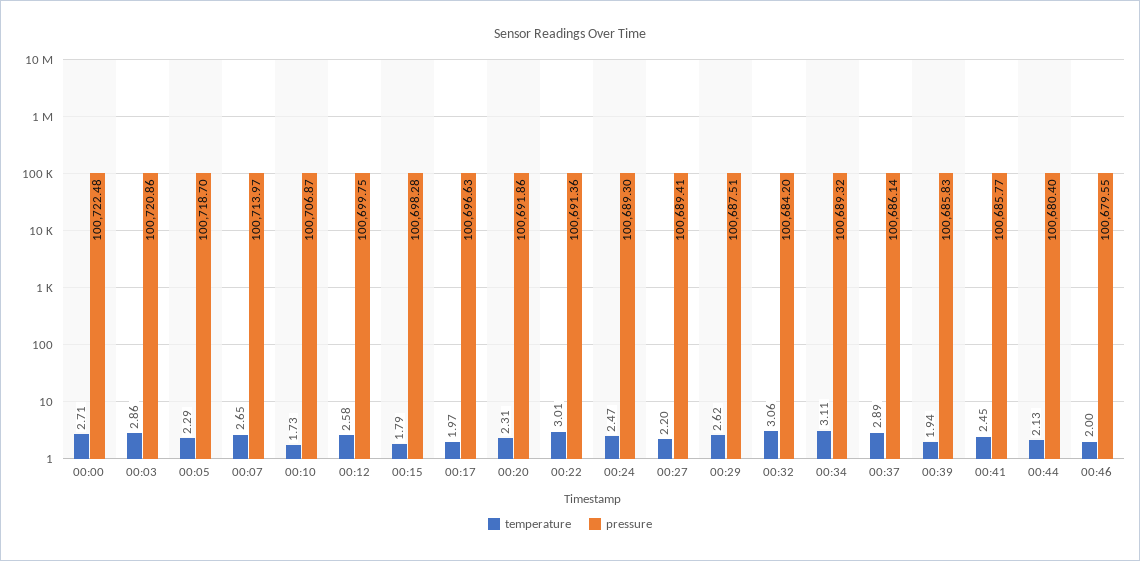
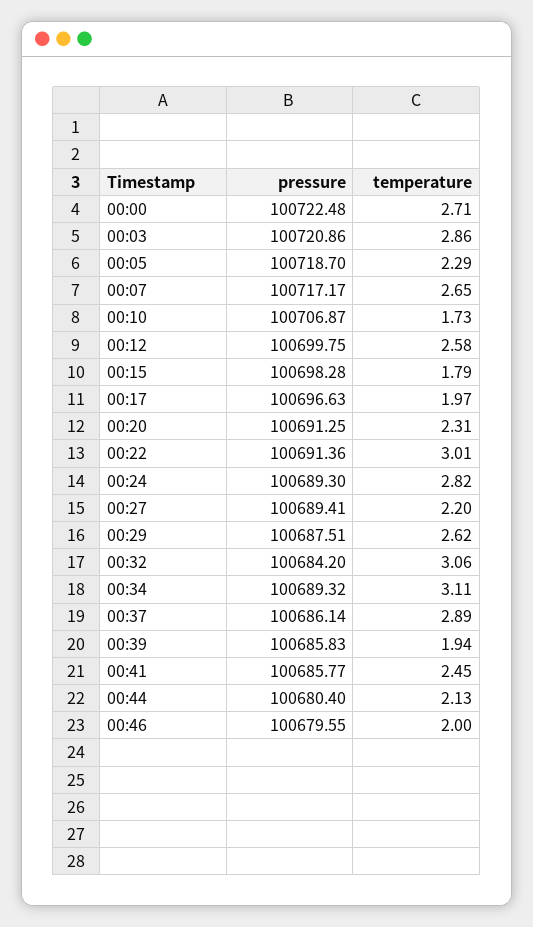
  {
    "temperature": {
      "00:00": 2.71,
      "00:03": 2.86,
      "00:05": 2.29,
      "00:07": 2.65,
      "00:10": 1.73,
      "00:12": 2.58,
      "00:15": 1.79,
      "00:17": 1.97,
      "00:20": 2.31,
      "00:22": 3.01,
-     "00:24": 2.47,
+     "00:24": 2.82,
      "00:27": 2.2,
      "00:29": 2.62,
      "00:32": 3.06,
      "00:34": 3.11,
      "00:37": 2.89,
      "00:39": 1.94,
      "00:41": 2.45,
      "00:44": 2.13,
      "00:46": 2
    },
    "pressure": {
      "00:00": 100722.48,
      "00:03": 100720.86,
      "00:05": 100718.7,
-     "00:07": 100713.97,
+     "00:07": 100717.17,
      "00:10": 100706.87,
      "00:12": 100699.75,
      "00:15": 100698.28,
      "00:17": 100696.63,
-     "00:20": 100691.86,
+     "00:20": 100691.25,
      "00:22": 100691.36,
      "00:24": 100689.3,
      "00:27": 100689.41,
      "00:29": 100687.51,
      "00:32": 100684.2,
      "00:34": 100689.32,
      "00:37": 100686.14,
      "00:39": 100685.83,
      "00:41": 100685.77,
      "00:44": 100680.4,
      "00:46": 100679.55
    }
  }

